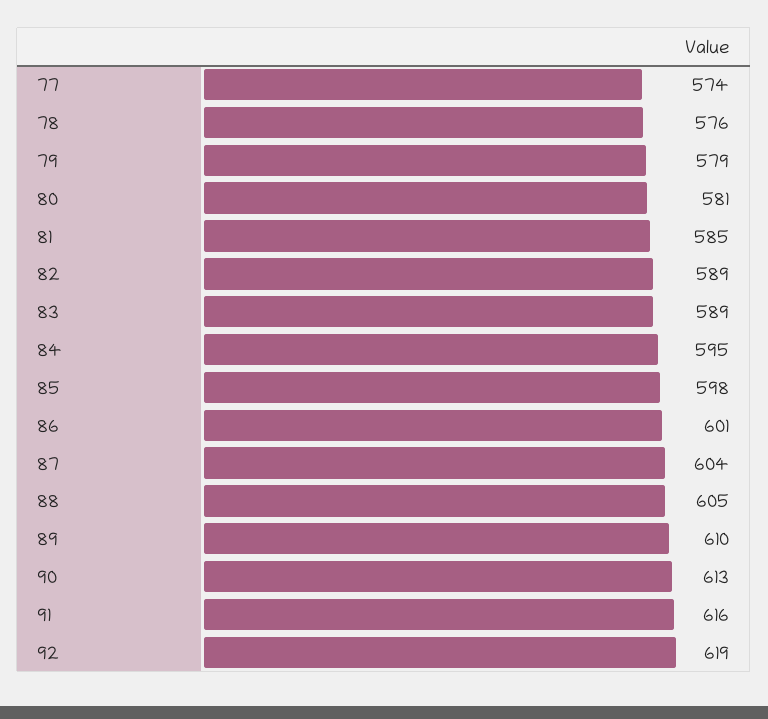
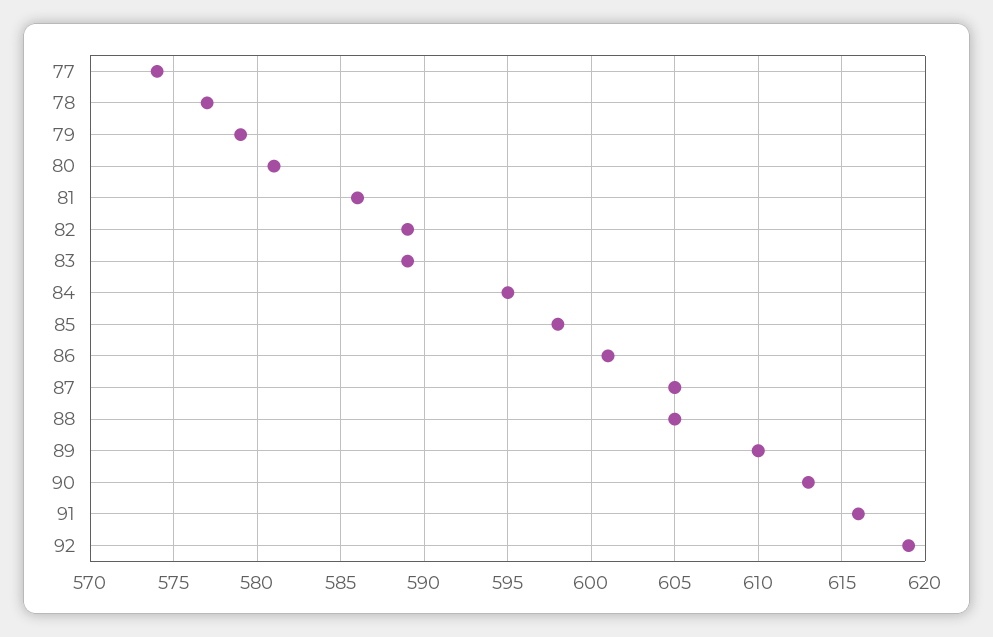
  {
    "77": 574,
-   "78": 576,
+   "78": 577,
    "79": 579,
    "80": 581,
-   "81": 585,
+   "81": 586,
    "82": 589,
    "83": 589,
    "84": 595,
    "85": 598,
    "86": 601,
-   "87": 604,
+   "87": 605,
    "88": 605,
    "89": 610,
    "90": 613,
    "91": 616,
    "92": 619
  }

